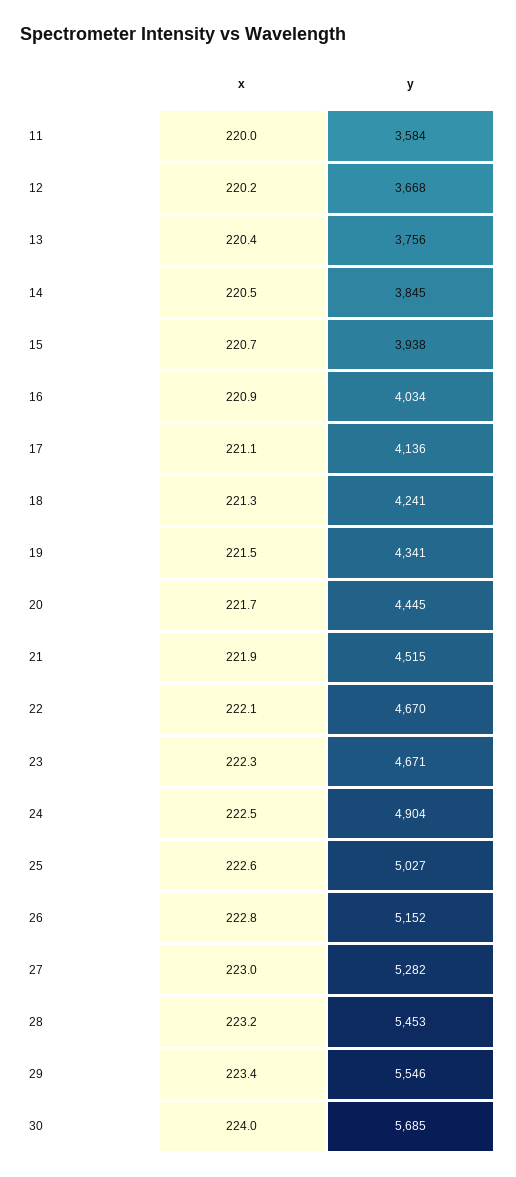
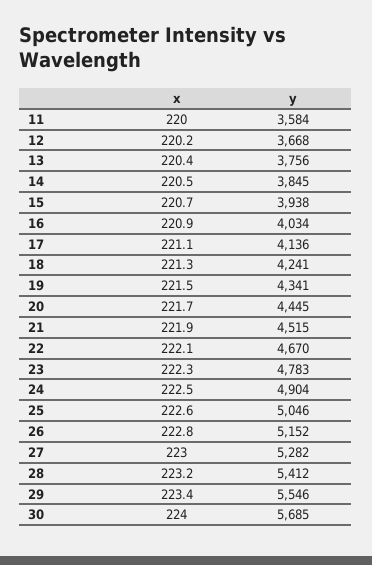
  {
    "x": {
      "11": 220,
      "12": 220.2,
      "13": 220.4,
      "14": 220.5,
      "15": 220.7,
      "16": 220.9,
      "17": 221.1,
      "18": 221.3,
      "19": 221.5,
      "20": 221.7,
      "21": 221.9,
      "22": 222.1,
      "23": 222.3,
      "24": 222.5,
      "25": 222.6,
      "26": 222.8,
      "27": 223,
      "28": 223.2,
      "29": 223.4,
      "30": 224
    },
    "y": {
      "11": 3584,
      "12": 3668,
      "13": 3756,
      "14": 3845,
      "15": 3938,
      "16": 4034,
      "17": 4136,
      "18": 4241,
      "19": 4341,
      "20": 4445,
      "21": 4515,
      "22": 4670,
-     "23": 4671,
+     "23": 4783,
      "24": 4904,
-     "25": 5027,
+     "25": 5046,
      "26": 5152,
      "27": 5282,
-     "28": 5453,
+     "28": 5412,
      "29": 5546,
      "30": 5685
    }
  }

